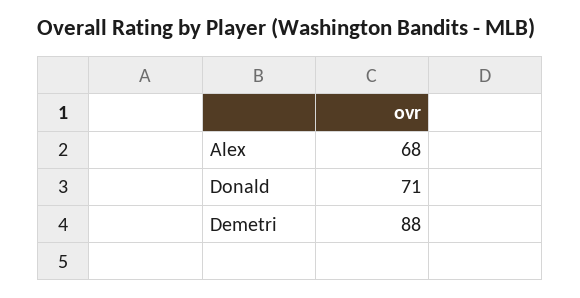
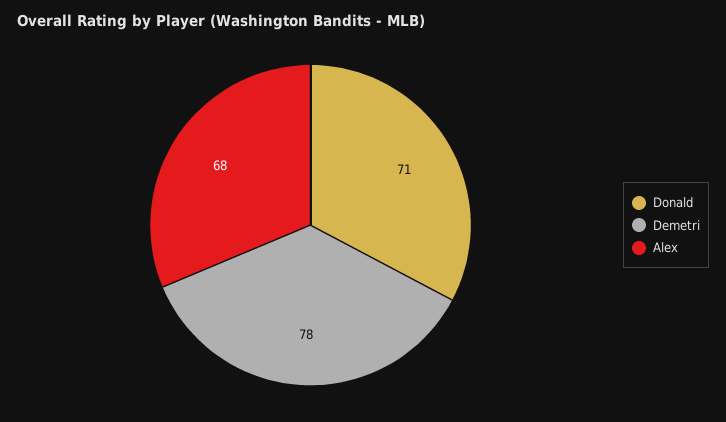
  {
    "Alex": 68,
    "Donald": 71,
-   "Demetri": 88
+   "Demetri": 78
  }

